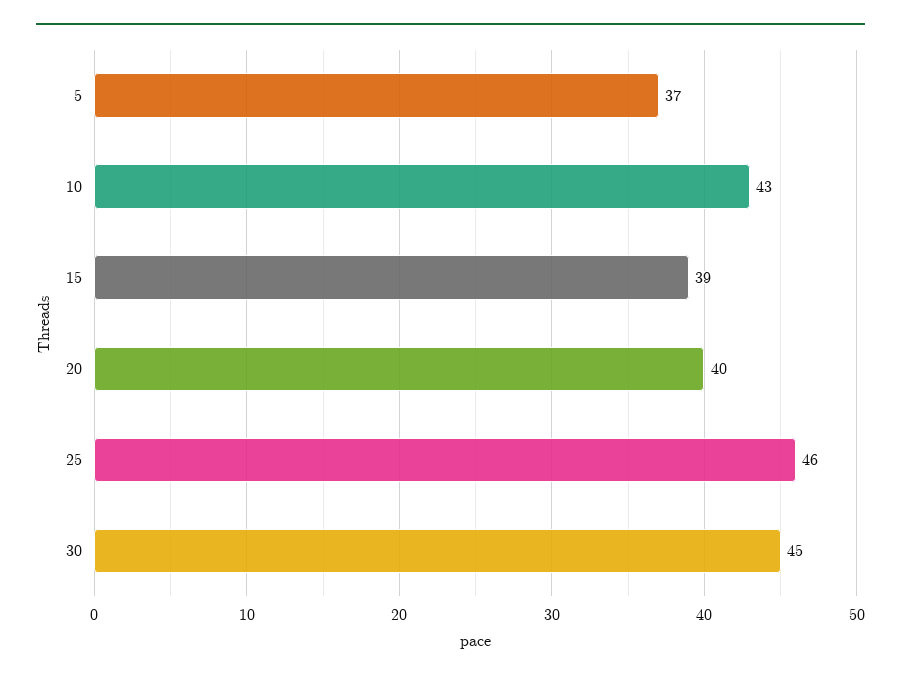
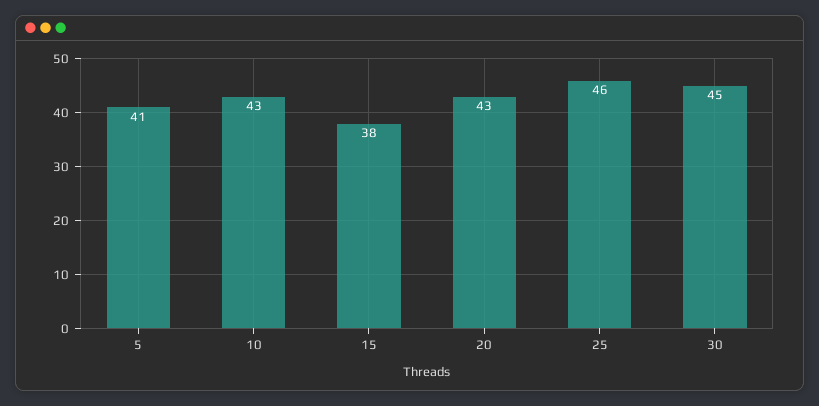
  {
-   "5": 37,
+   "5": 41,
    "10": 43,
-   "15": 39,
+   "15": 38,
-   "20": 40,
+   "20": 43,
    "25": 46,
    "30": 45
  }

